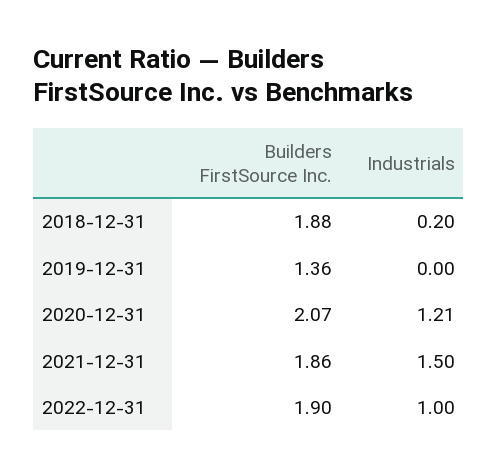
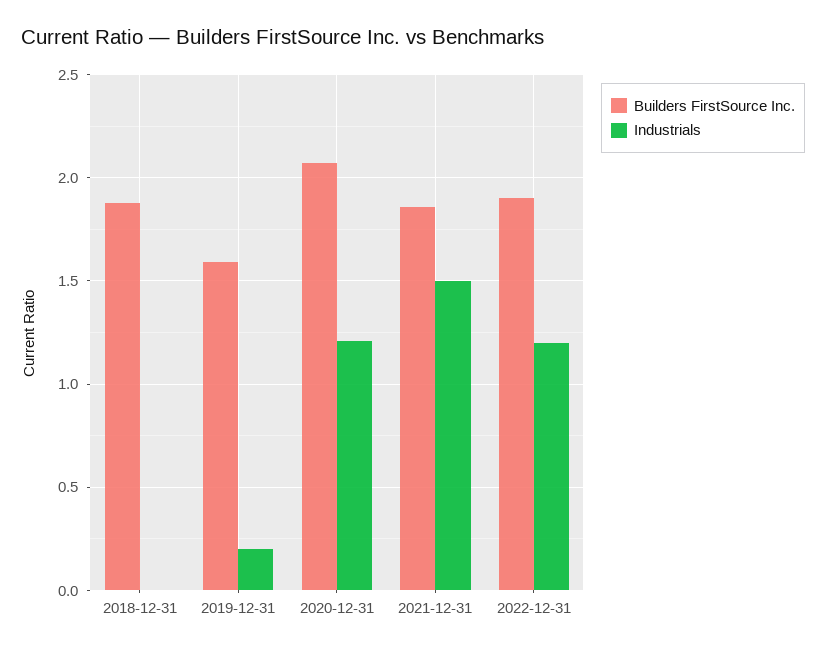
  {
    "Builders FirstSource Inc.": {
      "2018-12-31": 1.88,
-     "2019-12-31": 1.36,
+     "2019-12-31": 1.6,
      "2020-12-31": 2.07,
      "2021-12-31": 1.86,
      "2022-12-31": 1.9
    },
    "Industrials": {
-     "2018-12-31": 0.2,
+     "2018-12-31": 0,
-     "2019-12-31": 0,
+     "2019-12-31": 0.2,
      "2020-12-31": 1.21,
      "2021-12-31": 1.5,
-     "2022-12-31": 1
+     "2022-12-31": 1.2
    }
  }

